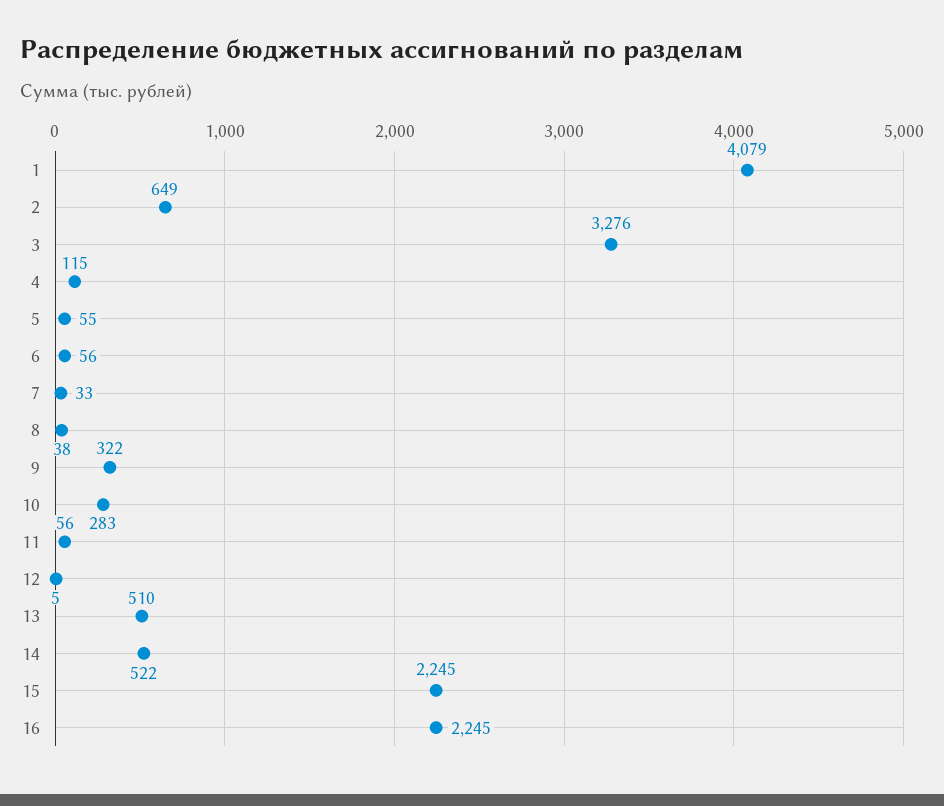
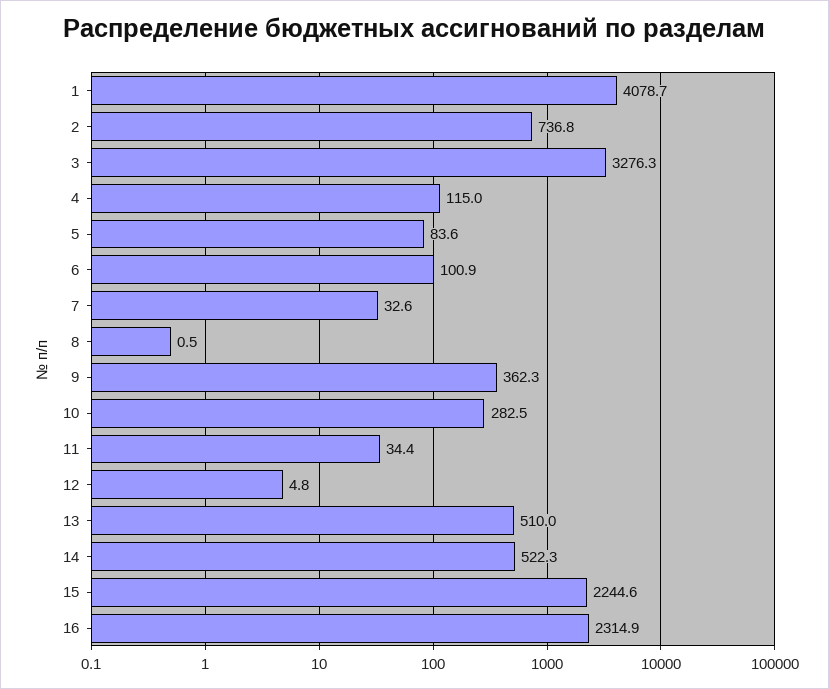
  {
    "1": 4078.7,
-   "2": 649,
+   "2": 736.8,
    "3": 3276.3,
    "4": 115,
-   "5": 55,
+   "5": 83.6,
-   "6": 56,
+   "6": 100.9,
    "7": 32.6,
-   "8": 38,
+   "8": 0.5,
-   "9": 322,
+   "9": 362.3,
    "10": 282.5,
-   "11": 56,
+   "11": 34.4,
    "12": 4.8,
    "13": 510,
    "14": 522.3,
    "15": 2244.6,
-   "16": 2245
+   "16": 2314.9
  }

